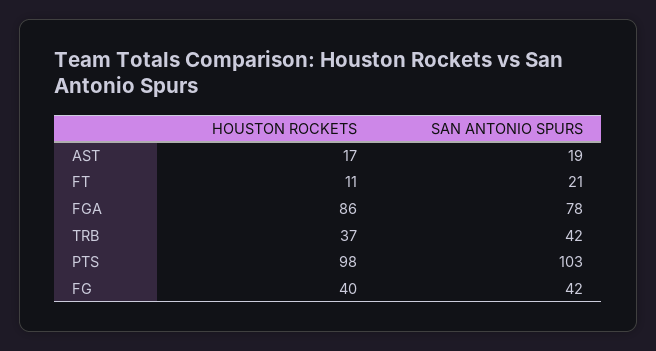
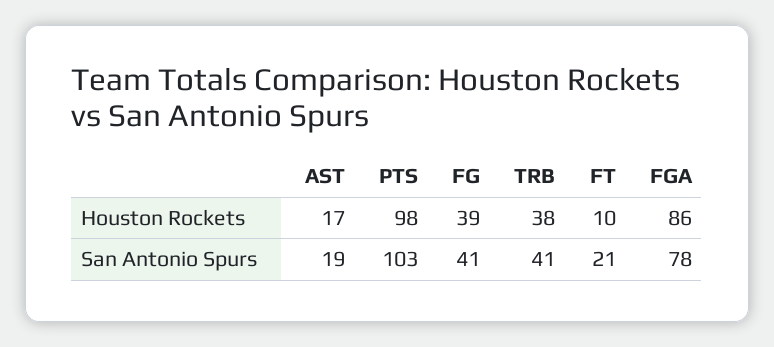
  {
    "HOUSTON ROCKETS": {
      "AST": 17,
-     "FT": 11,
+     "FT": 10,
      "FGA": 86,
-     "TRB": 37,
+     "TRB": 38,
      "PTS": 98,
-     "FG": 40
+     "FG": 39
    },
    "SAN ANTONIO SPURS": {
      "AST": 19,
      "FT": 21,
      "FGA": 78,
-     "TRB": 42,
+     "TRB": 41,
      "PTS": 103,
-     "FG": 42
+     "FG": 41
    }
  }

